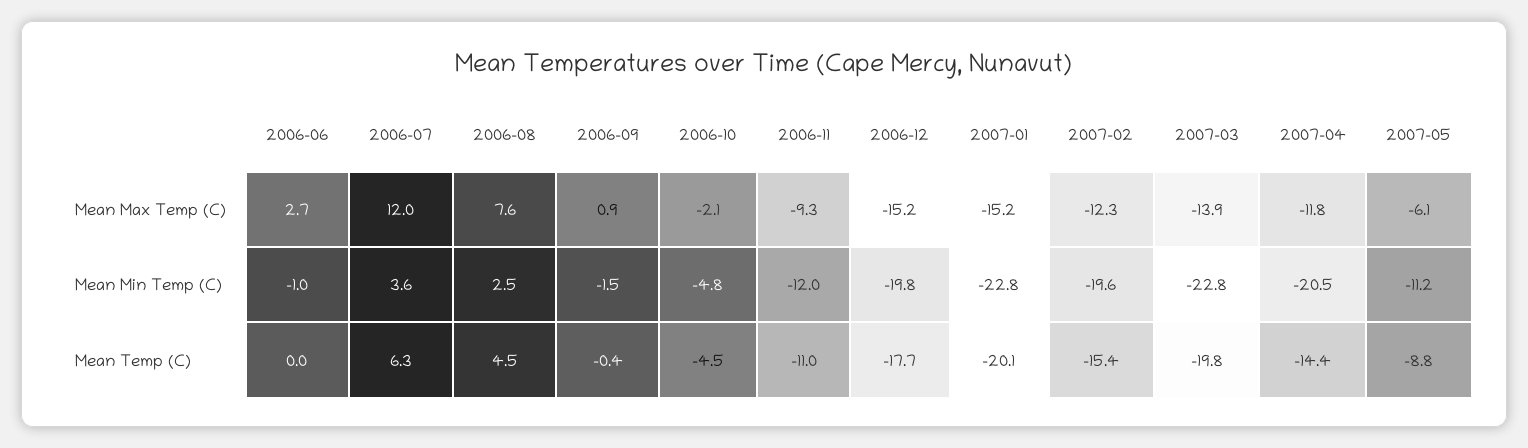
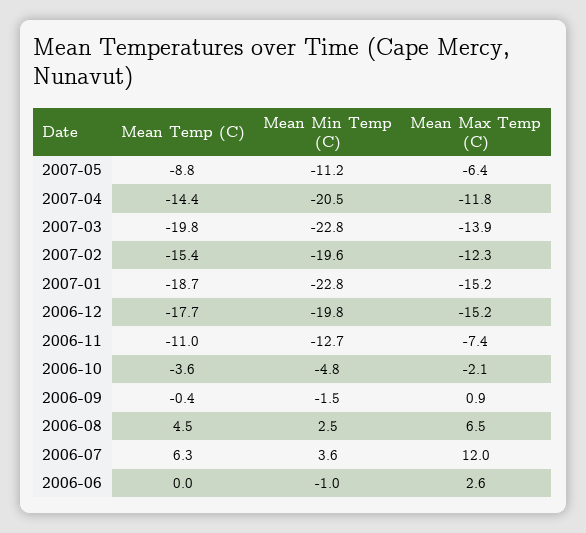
  {
    "2006-06": {
-     "Mean Max Temp (C)": 2.7,
+     "Mean Max Temp (C)": 2.6,
      "Mean Min Temp (C)": -1,
      "Mean Temp (C)": 0
    },
    "2006-07": {
      "Mean Max Temp (C)": 12,
      "Mean Min Temp (C)": 3.6,
      "Mean Temp (C)": 6.3
    },
    "2006-08": {
-     "Mean Max Temp (C)": 7.6,
+     "Mean Max Temp (C)": 6.5,
      "Mean Min Temp (C)": 2.5,
      "Mean Temp (C)": 4.5
    },
    "2006-09": {
      "Mean Max Temp (C)": 0.9,
      "Mean Min Temp (C)": -1.5,
      "Mean Temp (C)": -0.4
    },
    "2006-10": {
      "Mean Max Temp (C)": -2.1,
      "Mean Min Temp (C)": -4.8,
-     "Mean Temp (C)": -4.5
+     "Mean Temp (C)": -3.6
    },
    "2006-11": {
-     "Mean Max Temp (C)": -9.3,
+     "Mean Max Temp (C)": -7.4,
-     "Mean Min Temp (C)": -12,
+     "Mean Min Temp (C)": -12.7,
      "Mean Temp (C)": -11
    },
    "2006-12": {
      "Mean Max Temp (C)": -15.2,
      "Mean Min Temp (C)": -19.8,
      "Mean Temp (C)": -17.7
    },
    "2007-01": {
      "Mean Max Temp (C)": -15.2,
      "Mean Min Temp (C)": -22.8,
-     "Mean Temp (C)": -20.1
+     "Mean Temp (C)": -18.7
    },
    "2007-02": {
      "Mean Max Temp (C)": -12.3,
      "Mean Min Temp (C)": -19.6,
      "Mean Temp (C)": -15.4
    },
    "2007-03": {
      "Mean Max Temp (C)": -13.9,
      "Mean Min Temp (C)": -22.8,
      "Mean Temp (C)": -19.8
    },
    "2007-04": {
      "Mean Max Temp (C)": -11.8,
      "Mean Min Temp (C)": -20.5,
      "Mean Temp (C)": -14.4
    },
    "2007-05": {
-     "Mean Max Temp (C)": -6.1,
+     "Mean Max Temp (C)": -6.4,
      "Mean Min Temp (C)": -11.2,
      "Mean Temp (C)": -8.8
    }
  }

